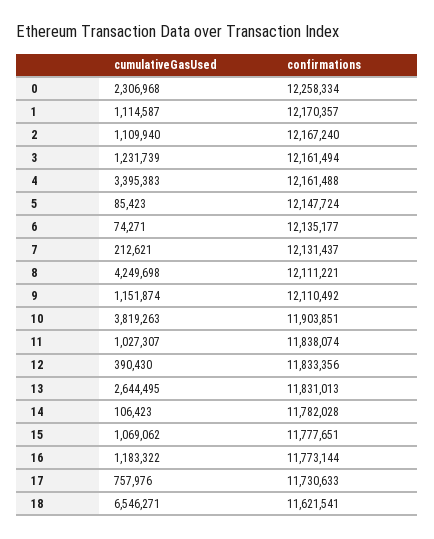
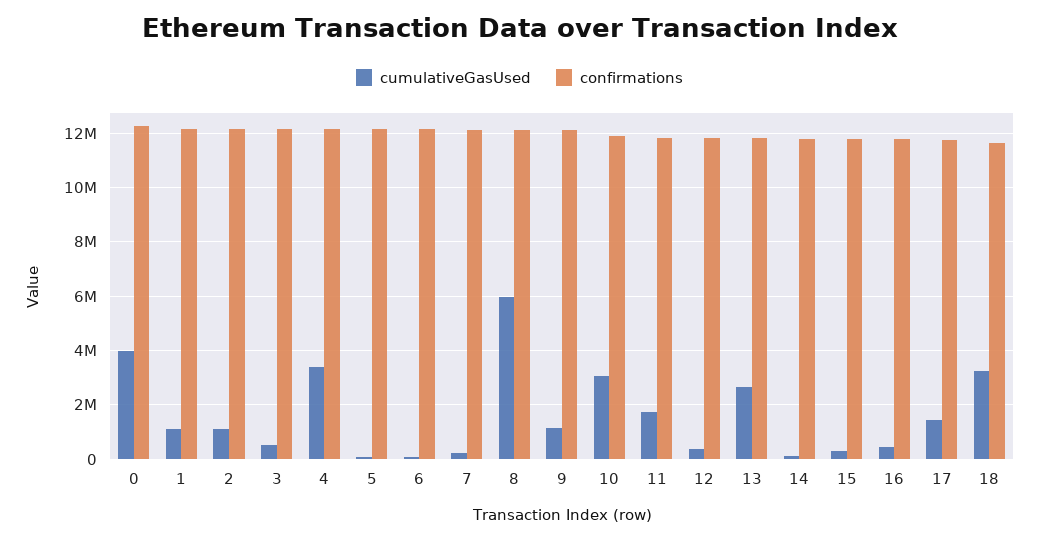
  {
    "cumulativeGasUsed": {
-     "0": 2306968,
+     "0": 4000000,
      "1": 1114587,
      "2": 1109940,
-     "3": 1231739,
+     "3": 500000,
      "4": 3395383,
      "5": 85423,
      "6": 74271,
      "7": 212621,
-     "8": 4249698,
+     "8": 6000000,
      "9": 1151874,
-     "10": 3819263,
+     "10": 3000000,
-     "11": 1027307,
+     "11": 1750000,
      "12": 390430,
      "13": 2644495,
      "14": 106423,
-     "15": 1069062,
+     "15": 250000,
-     "16": 1183322,
+     "16": 500000,
-     "17": 757976,
+     "17": 1500000,
-     "18": 6546271
+     "18": 3250000
    },
    "confirmations": {
      "0": 12258334,
      "1": 12170357,
      "2": 12167240,
      "3": 12161494,
      "4": 12161488,
      "5": 12147724,
      "6": 12135177,
      "7": 12131437,
      "8": 12111221,
      "9": 12110492,
      "10": 11903851,
      "11": 11838074,
      "12": 11833356,
      "13": 11831013,
      "14": 11782028,
      "15": 11777651,
      "16": 11773144,
      "17": 11730633,
      "18": 11621541
    }
  }

